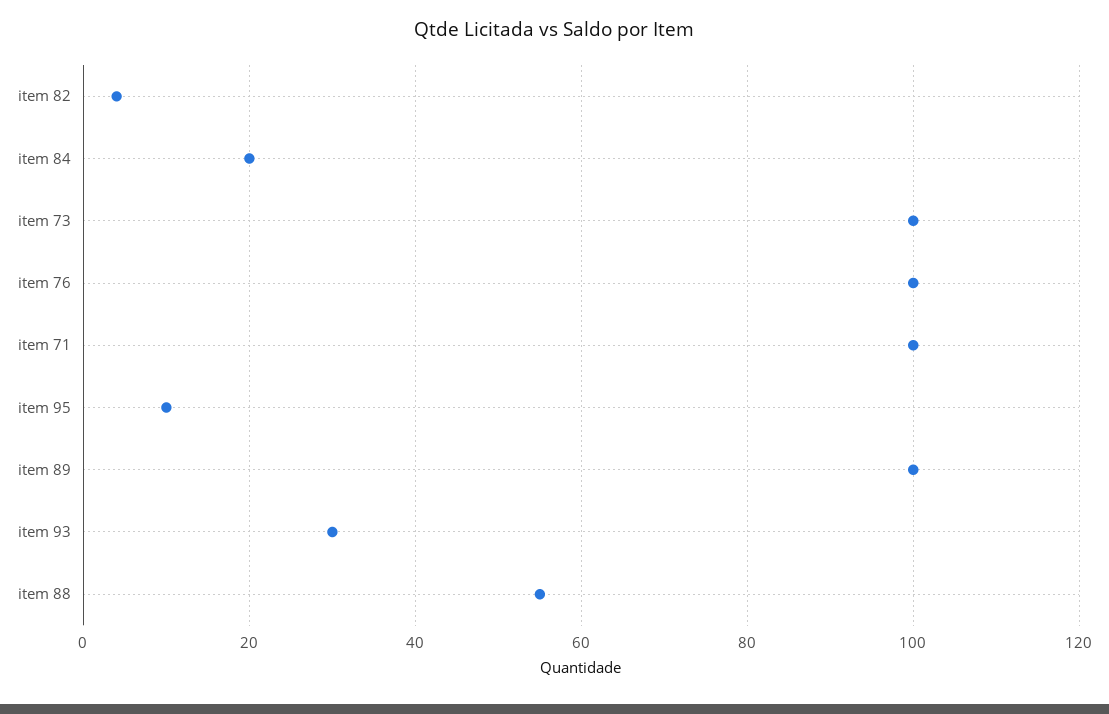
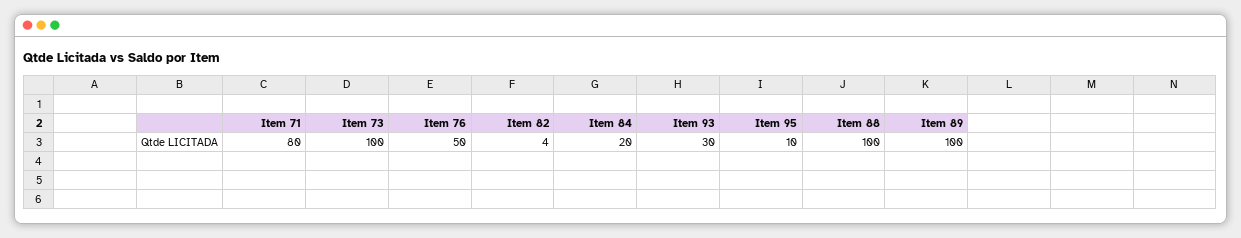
  {
    "item 82": 4,
    "item 84": 20,
    "item 73": 100,
-   "item 76": 100,
+   "item 76": 50,
-   "item 71": 100,
+   "item 71": 80,
    "item 95": 10,
    "item 89": 100,
    "item 93": 30,
-   "item 88": 55
+   "item 88": 100
  }

